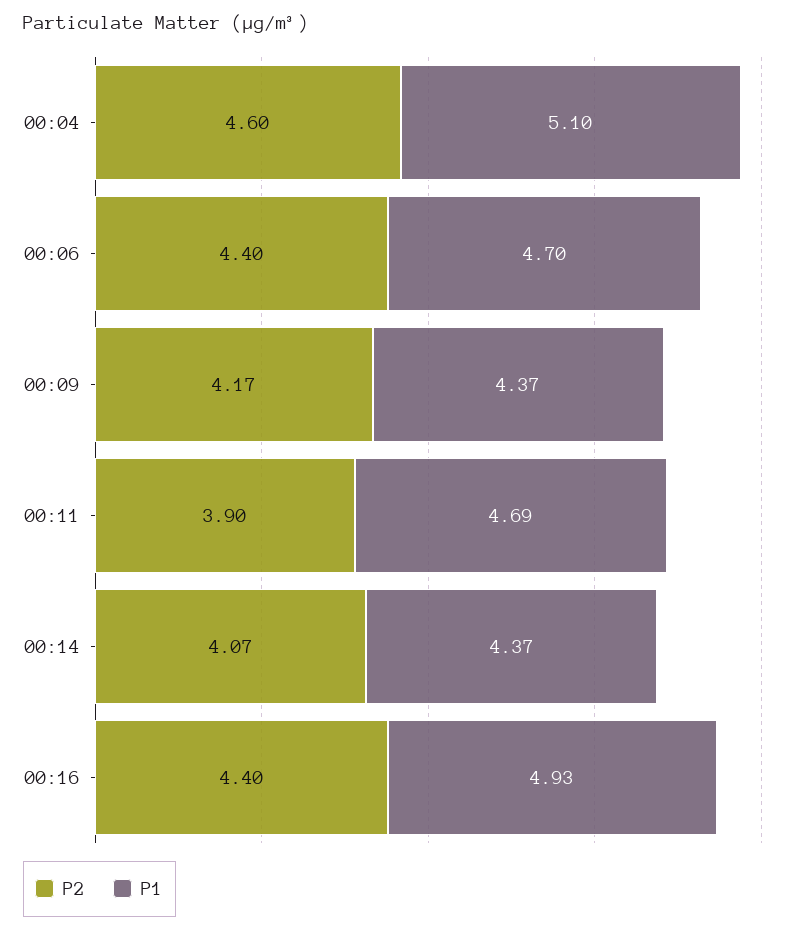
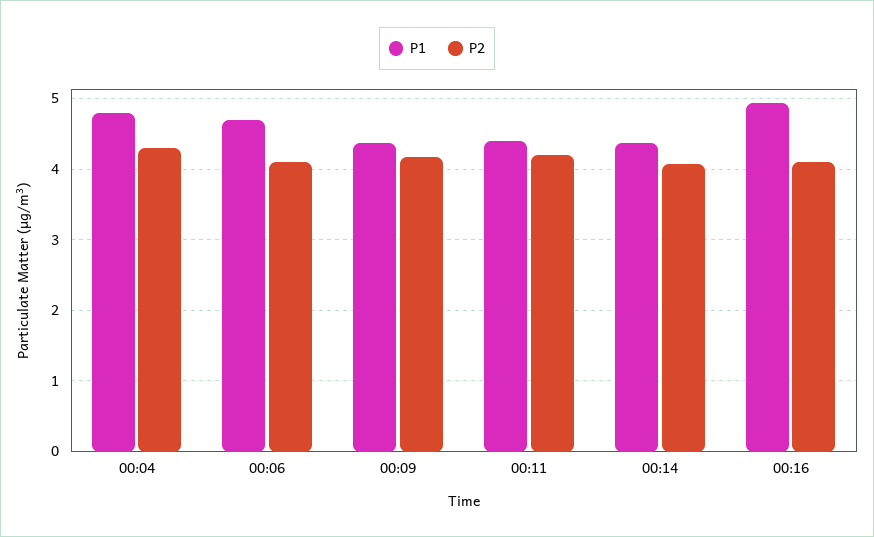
  {
    "P2": {
-     "00:04": 4.6,
+     "00:04": 4.3,
-     "00:06": 4.4,
+     "00:06": 4.1,
      "00:09": 4.17,
-     "00:11": 3.9,
+     "00:11": 4.2,
      "00:14": 4.07,
-     "00:16": 4.4
+     "00:16": 4.1
    },
    "P1": {
-     "00:04": 5.1,
+     "00:04": 4.8,
      "00:06": 4.7,
      "00:09": 4.37,
-     "00:11": 4.69,
+     "00:11": 4.4,
      "00:14": 4.37,
      "00:16": 4.93
    }
  }

